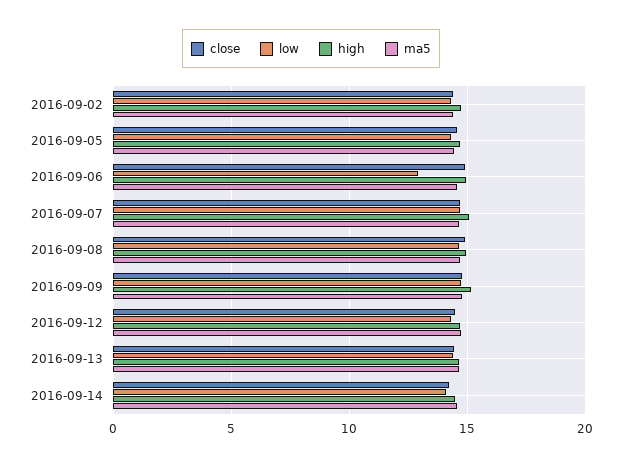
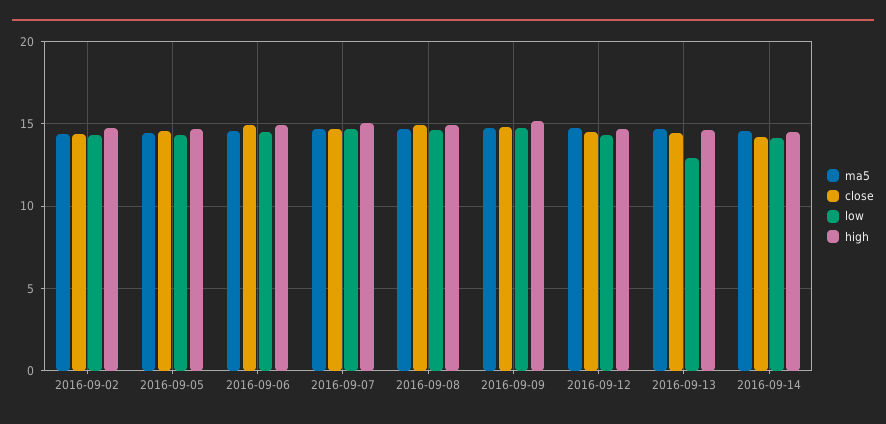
  {
    "close": {
      "2016-09-02": 14.5,
      "2016-09-05": 14.5,
      "2016-09-06": 15,
      "2016-09-07": 14.5,
      "2016-09-08": 15,
      "2016-09-09": 15,
      "2016-09-12": 14.5,
      "2016-09-13": 14.5,
      "2016-09-14": 14
    },
    "low": {
      "2016-09-02": 14.5,
      "2016-09-05": 14.5,
-     "2016-09-06": 13,
+     "2016-09-06": 14.5,
      "2016-09-07": 14.5,
      "2016-09-08": 14.5,
      "2016-09-09": 15,
      "2016-09-12": 14.5,
-     "2016-09-13": 14.5,
+     "2016-09-13": 13,
      "2016-09-14": 14
    },
    "high": {
      "2016-09-02": 15,
      "2016-09-05": 14.5,
      "2016-09-06": 15,
      "2016-09-07": 15,
      "2016-09-08": 15,
      "2016-09-09": 15,
      "2016-09-12": 14.5,
      "2016-09-13": 14.5,
      "2016-09-14": 14.5
    },
    "ma5": {
      "2016-09-02": 14.5,
      "2016-09-05": 14.5,
      "2016-09-06": 14.5,
      "2016-09-07": 14.5,
      "2016-09-08": 14.5,
      "2016-09-09": 15,
      "2016-09-12": 15,
      "2016-09-13": 14.5,
      "2016-09-14": 14.5
    }
  }

